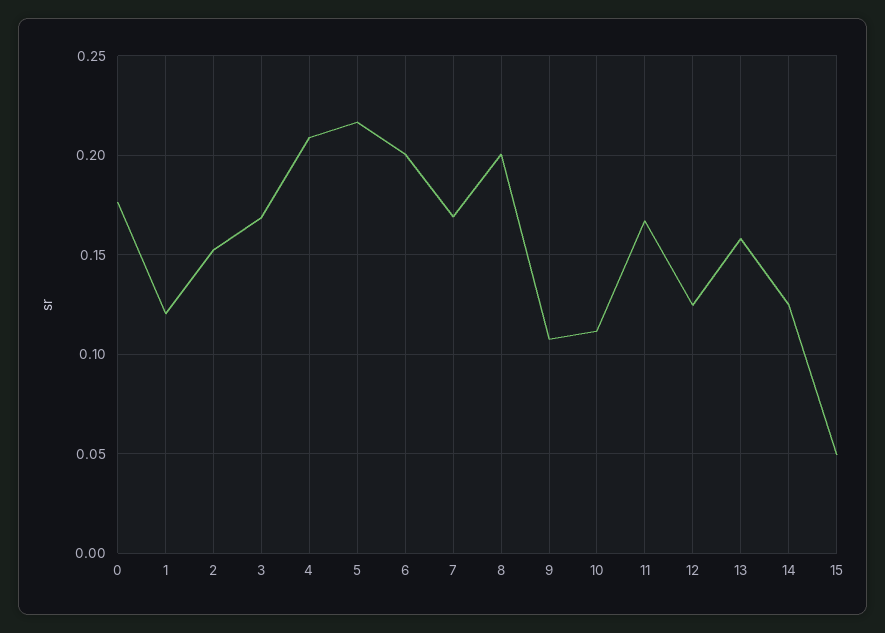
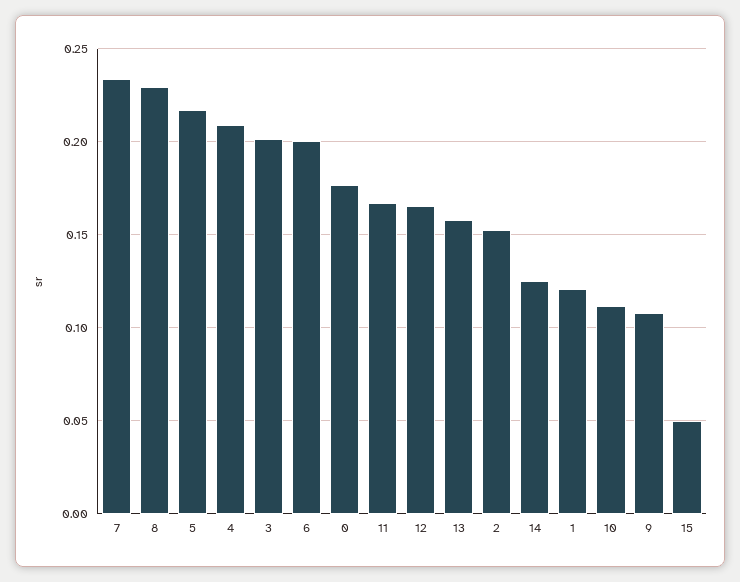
  {
    "0": 0.175,
    "1": 0.12,
    "2": 0.15,
-   "3": 0.17,
+   "3": 0.2,
    "4": 0.21,
    "5": 0.215,
    "6": 0.2,
-   "7": 0.17,
+   "7": 0.235,
-   "8": 0.2,
+   "8": 0.23,
    "9": 0.11,
    "10": 0.11,
    "11": 0.165,
-   "12": 0.125,
+   "12": 0.165,
    "13": 0.16,
    "14": 0.125,
    "15": 0.05
  }

